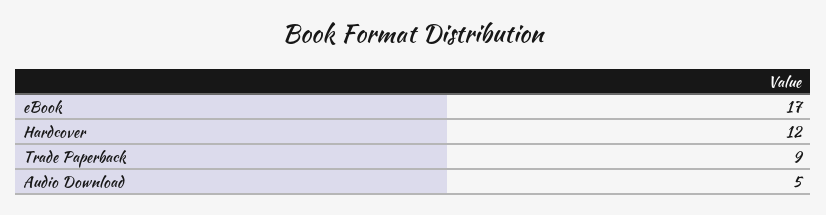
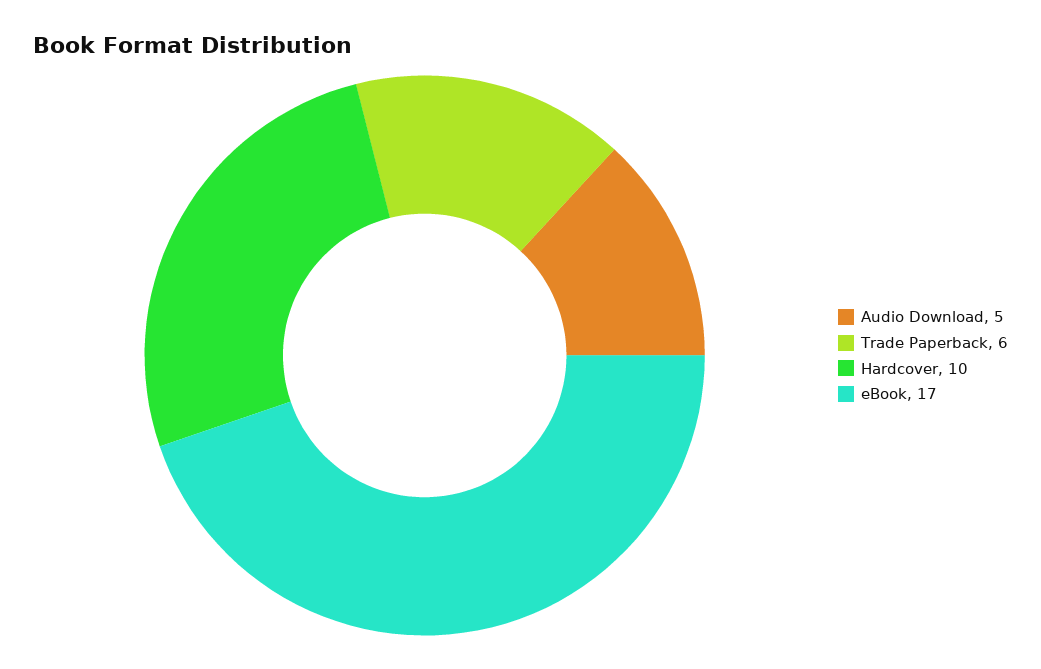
  {
    "eBook": 17,
-   "Hardcover": 12,
+   "Hardcover": 10,
-   "Trade Paperback": 9,
+   "Trade Paperback": 6,
    "Audio Download": 5
  }

